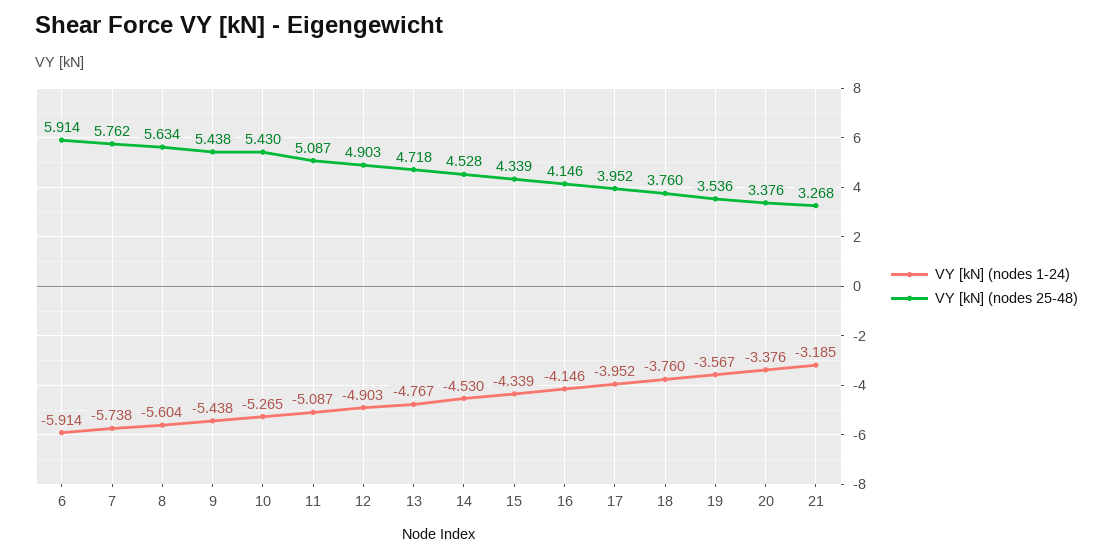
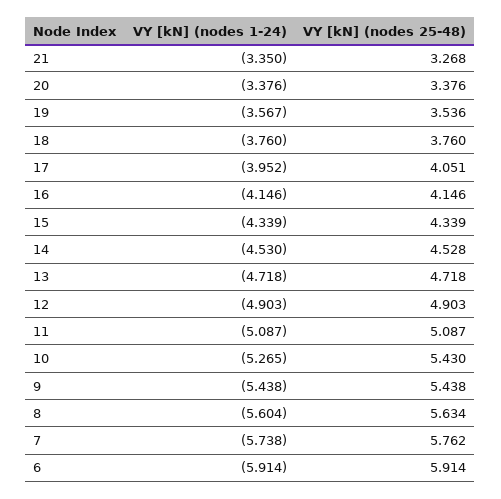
  {
    "VY [kN] (nodes 1-24)": {
      "6": -5.914,
      "7": -5.738,
      "8": -5.604,
      "9": -5.438,
      "10": -5.265,
      "11": -5.087,
      "12": -4.903,
-     "13": -4.767,
+     "13": -4.718,
      "14": -4.53,
      "15": -4.339,
      "16": -4.146,
      "17": -3.952,
      "18": -3.76,
      "19": -3.567,
      "20": -3.376,
-     "21": -3.185
+     "21": -3.35
    },
    "VY [kN] (nodes 25-48)": {
      "6": 5.914,
      "7": 5.762,
      "8": 5.634,
      "9": 5.438,
      "10": 5.43,
      "11": 5.087,
      "12": 4.903,
      "13": 4.718,
      "14": 4.528,
      "15": 4.339,
      "16": 4.146,
-     "17": 3.952,
+     "17": 4.051,
      "18": 3.76,
      "19": 3.536,
      "20": 3.376,
      "21": 3.268
    }
  }

